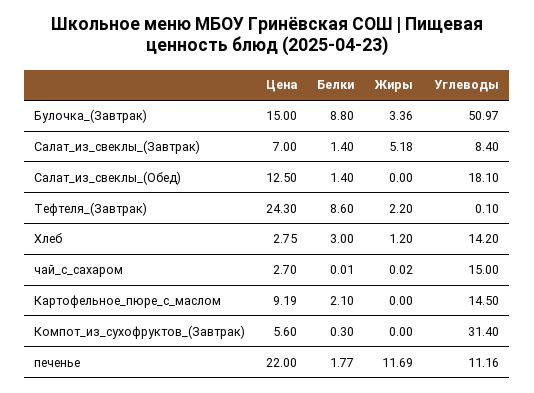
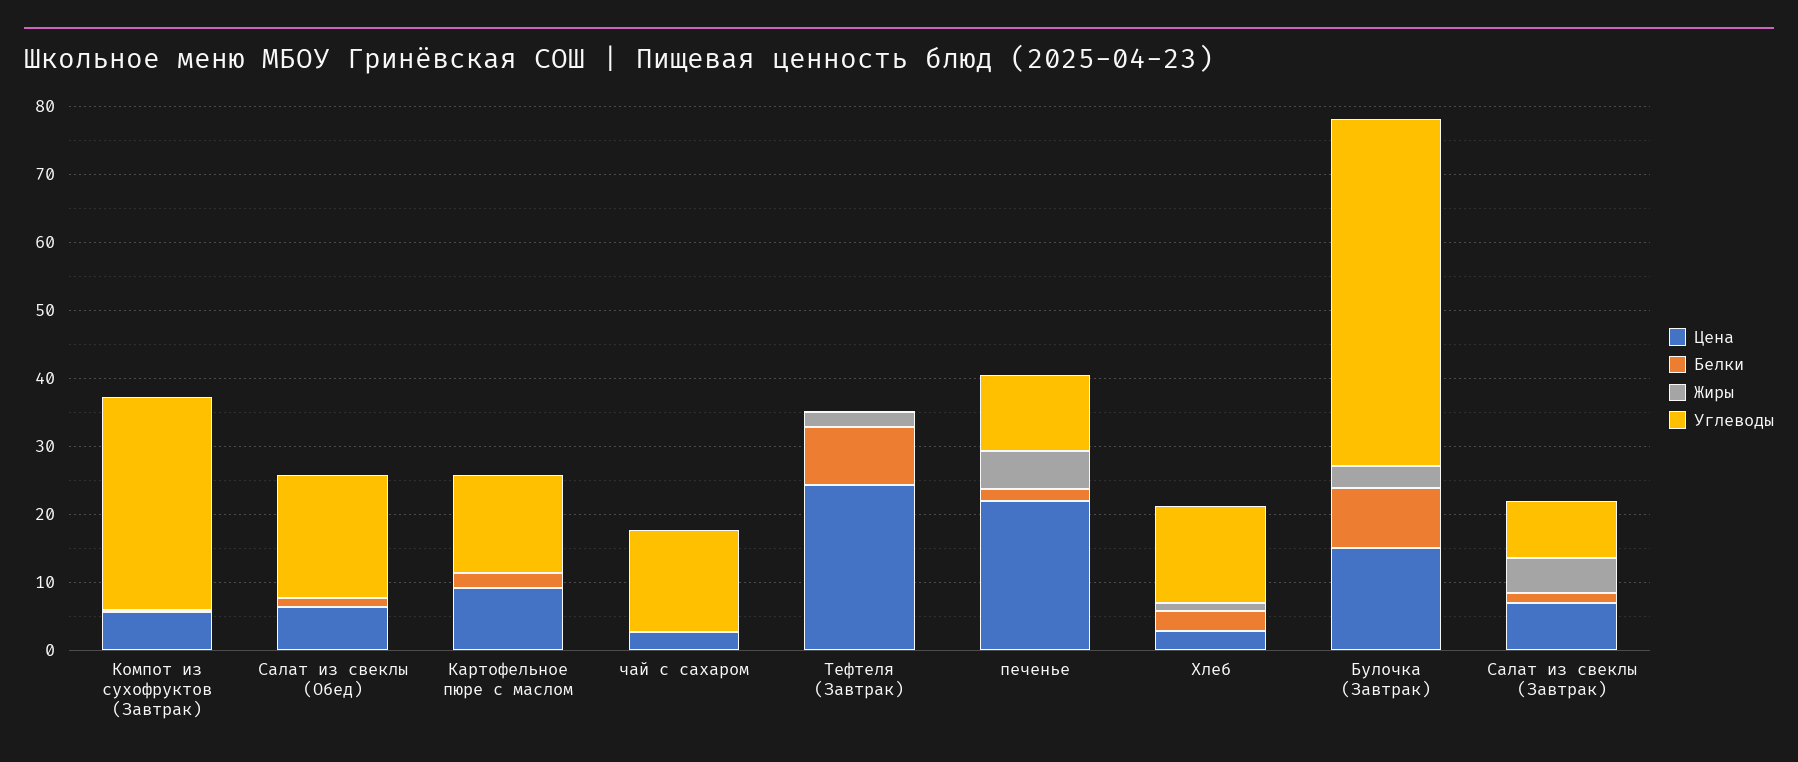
  {
    "Цена": {
      "Булочка_(Завтрак)": 15,
      "Салат_из_свеклы_(Завтрак)": 7,
-     "Салат_из_свеклы_(Обед)": 12.5,
+     "Салат_из_свеклы_(Обед)": 6,
      "Тефтеля_(Завтрак)": 24.3,
      "Хлеб": 2.75,
      "чай_с_сахаром": 2.7,
      "Картофельное_пюре_с_маслом": 9.19,
      "Компот_из_сухофруктов_(Завтрак)": 5.6,
      "печенье": 22
    },
    "Белки": {
      "Булочка_(Завтрак)": 8.8,
      "Салат_из_свеклы_(Завтрак)": 1.4,
      "Салат_из_свеклы_(Обед)": 1.4,
      "Тефтеля_(Завтрак)": 8.6,
      "Хлеб": 3,
      "чай_с_сахаром": 0.01,
      "Картофельное_пюре_с_маслом": 2.1,
      "Компот_из_сухофруктов_(Завтрак)": 0.3,
      "печенье": 1.77
    },
    "Жиры": {
      "Булочка_(Завтрак)": 3.36,
      "Салат_из_свеклы_(Завтрак)": 5.18,
      "Салат_из_свеклы_(Обед)": 0,
      "Тефтеля_(Завтрак)": 2.2,
      "Хлеб": 1.2,
      "чай_с_сахаром": 0.02,
      "Картофельное_пюре_с_маслом": 0,
      "Компот_из_сухофруктов_(Завтрак)": 0,
-     "печенье": 11.69
+     "печенье": 6
    },
    "Углеводы": {
      "Булочка_(Завтрак)": 50.97,
      "Салат_из_свеклы_(Завтрак)": 8.4,
      "Салат_из_свеклы_(Обед)": 18.1,
      "Тефтеля_(Завтрак)": 0.1,
      "Хлеб": 14.2,
      "чай_с_сахаром": 15,
      "Картофельное_пюре_с_маслом": 14.5,
      "Компот_из_сухофруктов_(Завтрак)": 31.4,
      "печенье": 11.16
    }
  }

